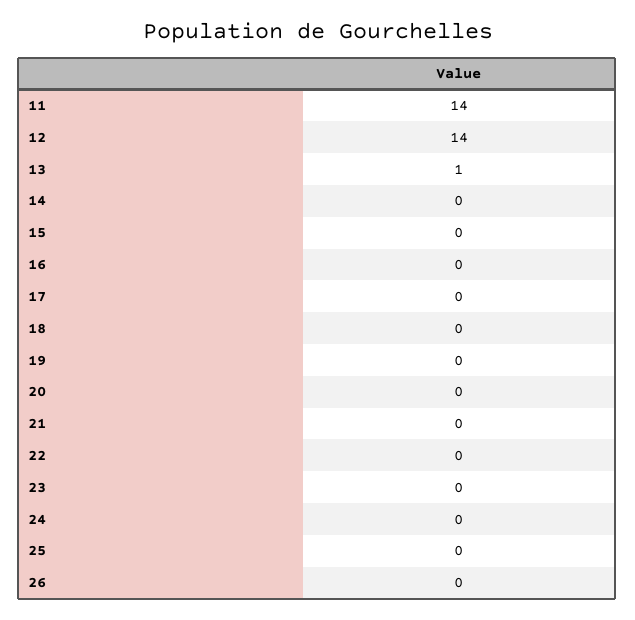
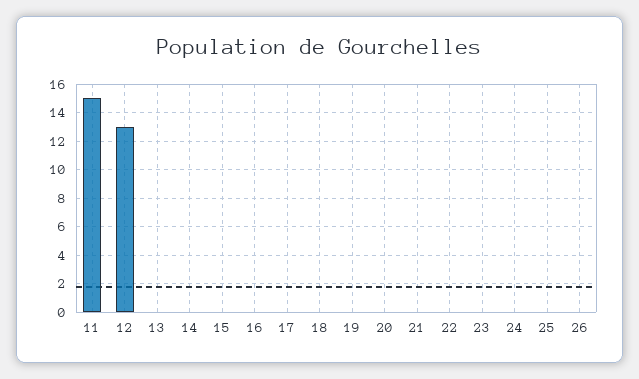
  {
-   "11": 14,
+   "11": 15,
-   "12": 14,
+   "12": 13,
-   "13": 1,
+   "13": 0,
    "14": 0,
    "15": 0,
    "16": 0,
    "17": 0,
    "18": 0,
    "19": 0,
    "20": 0,
    "21": 0,
    "22": 0,
    "23": 0,
    "24": 0,
    "25": 0,
    "26": 0
  }

